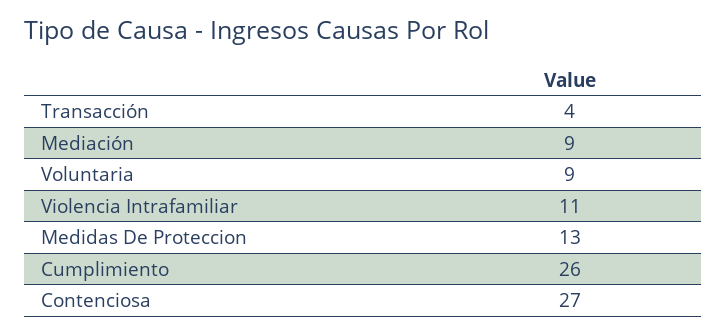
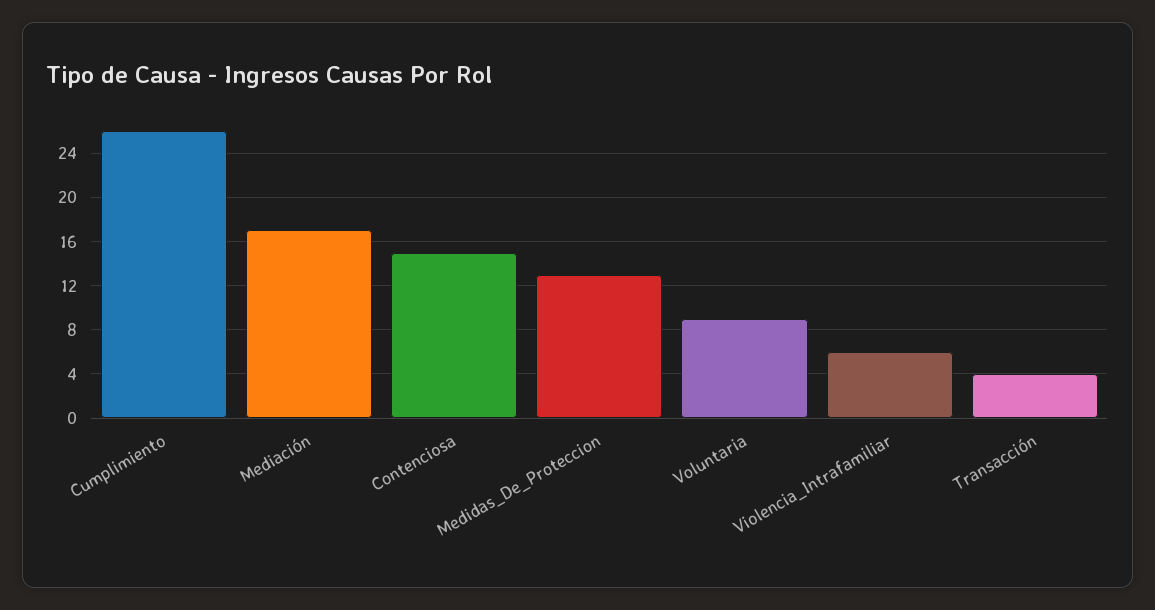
  {
    "Transacción": 4,
-   "Mediación": 9,
+   "Mediación": 17,
    "Voluntaria": 9,
-   "Violencia Intrafamiliar": 11,
+   "Violencia Intrafamiliar": 6,
    "Medidas De Proteccion": 13,
    "Cumplimiento": 26,
-   "Contenciosa": 27
+   "Contenciosa": 15
  }

